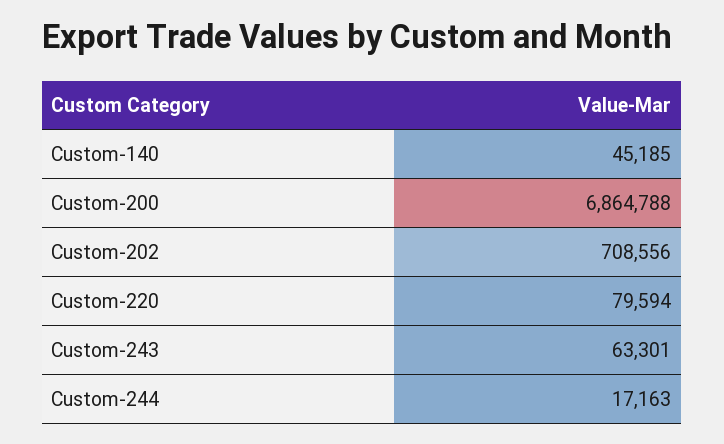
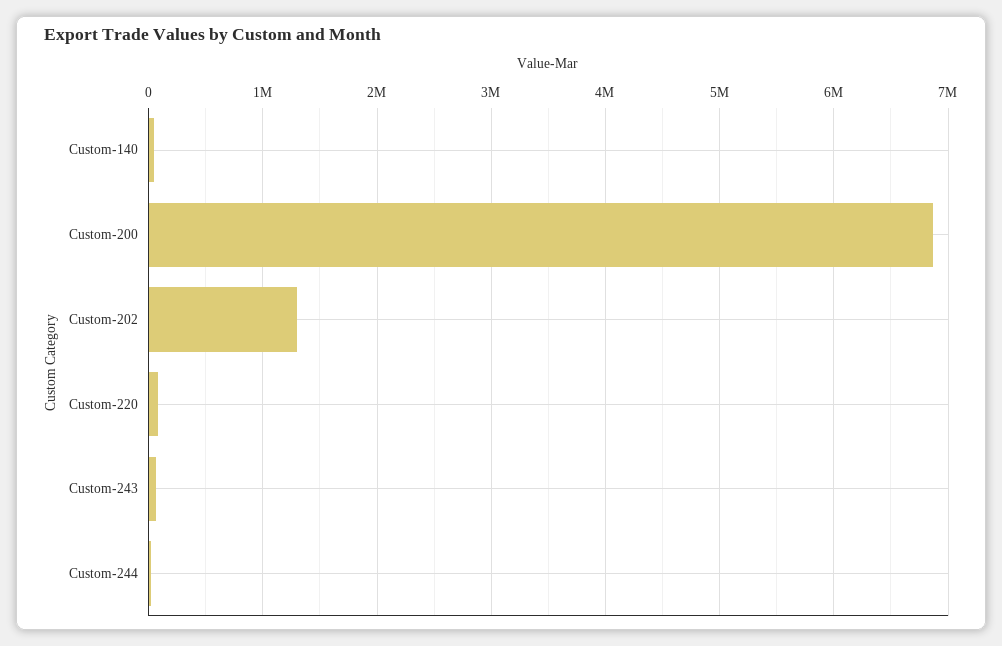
  {
    "Custom-140": 45185,
    "Custom-200": 6864788,
-   "Custom-202": 708556,
+   "Custom-202": 1300000,
    "Custom-220": 79594,
    "Custom-243": 63301,
    "Custom-244": 17163
  }

